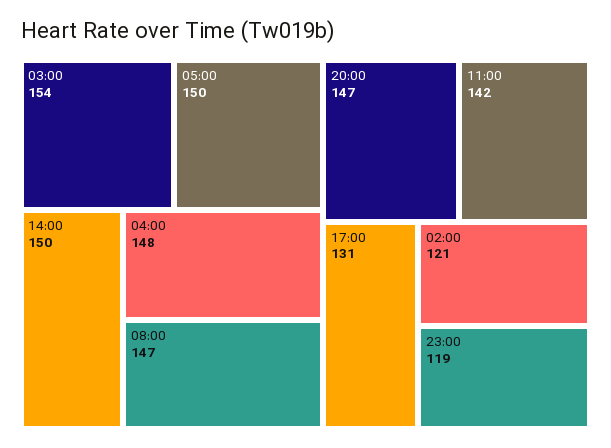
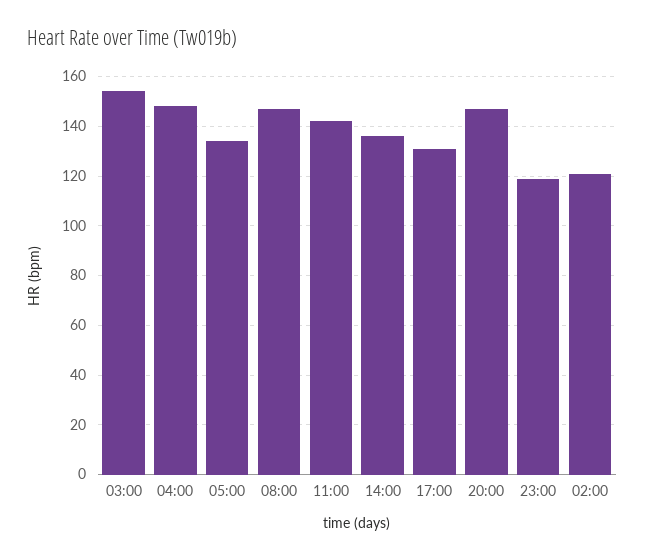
  {
    "03:00": 154,
-   "05:00": 150,
+   "05:00": 135,
-   "14:00": 150,
+   "14:00": 135,
    "04:00": 148,
    "08:00": 147,
    "20:00": 147,
    "11:00": 142,
    "17:00": 131,
    "02:00": 121,
    "23:00": 119
  }

